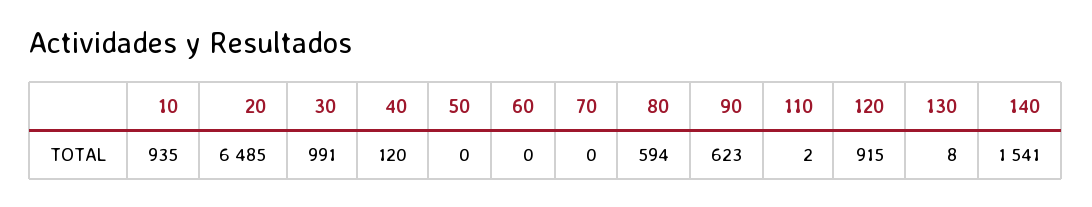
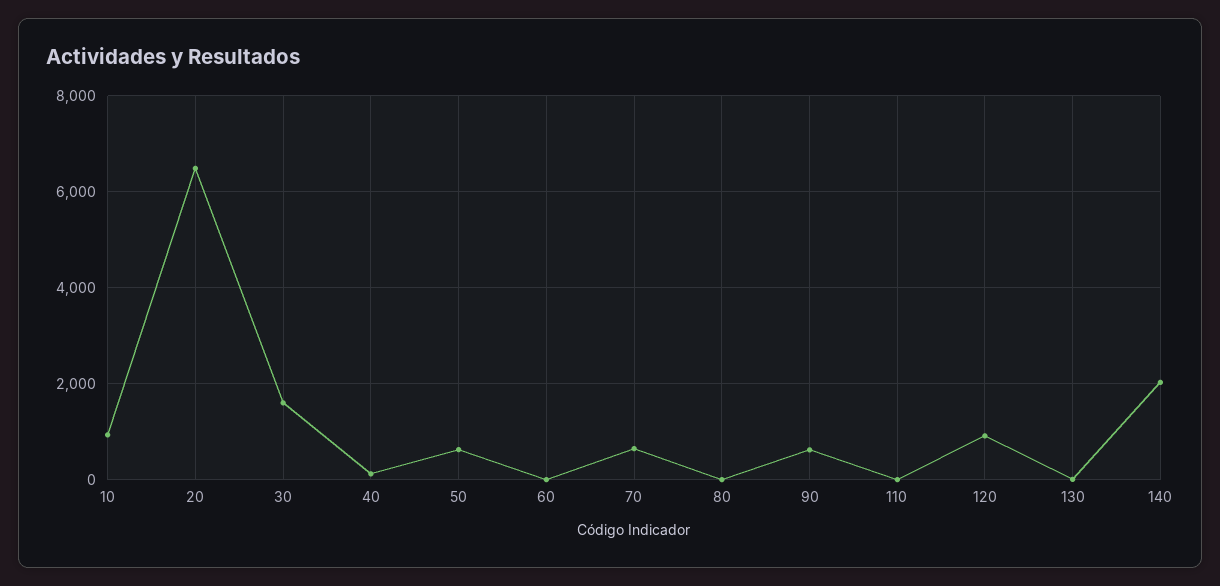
  {
    "10": 935,
    "20": 6485,
-   "30": 991,
+   "30": 1600,
    "40": 120,
-   "50": 0,
+   "50": 600,
    "60": 0,
-   "70": 0,
+   "70": 600,
-   "80": 594,
+   "80": 0,
    "90": 623,
    "110": 2,
    "120": 915,
    "130": 8,
-   "140": 1541
+   "140": 2000
  }

